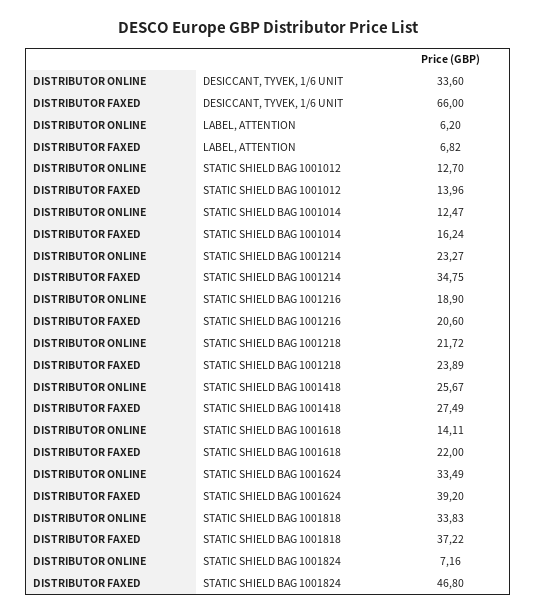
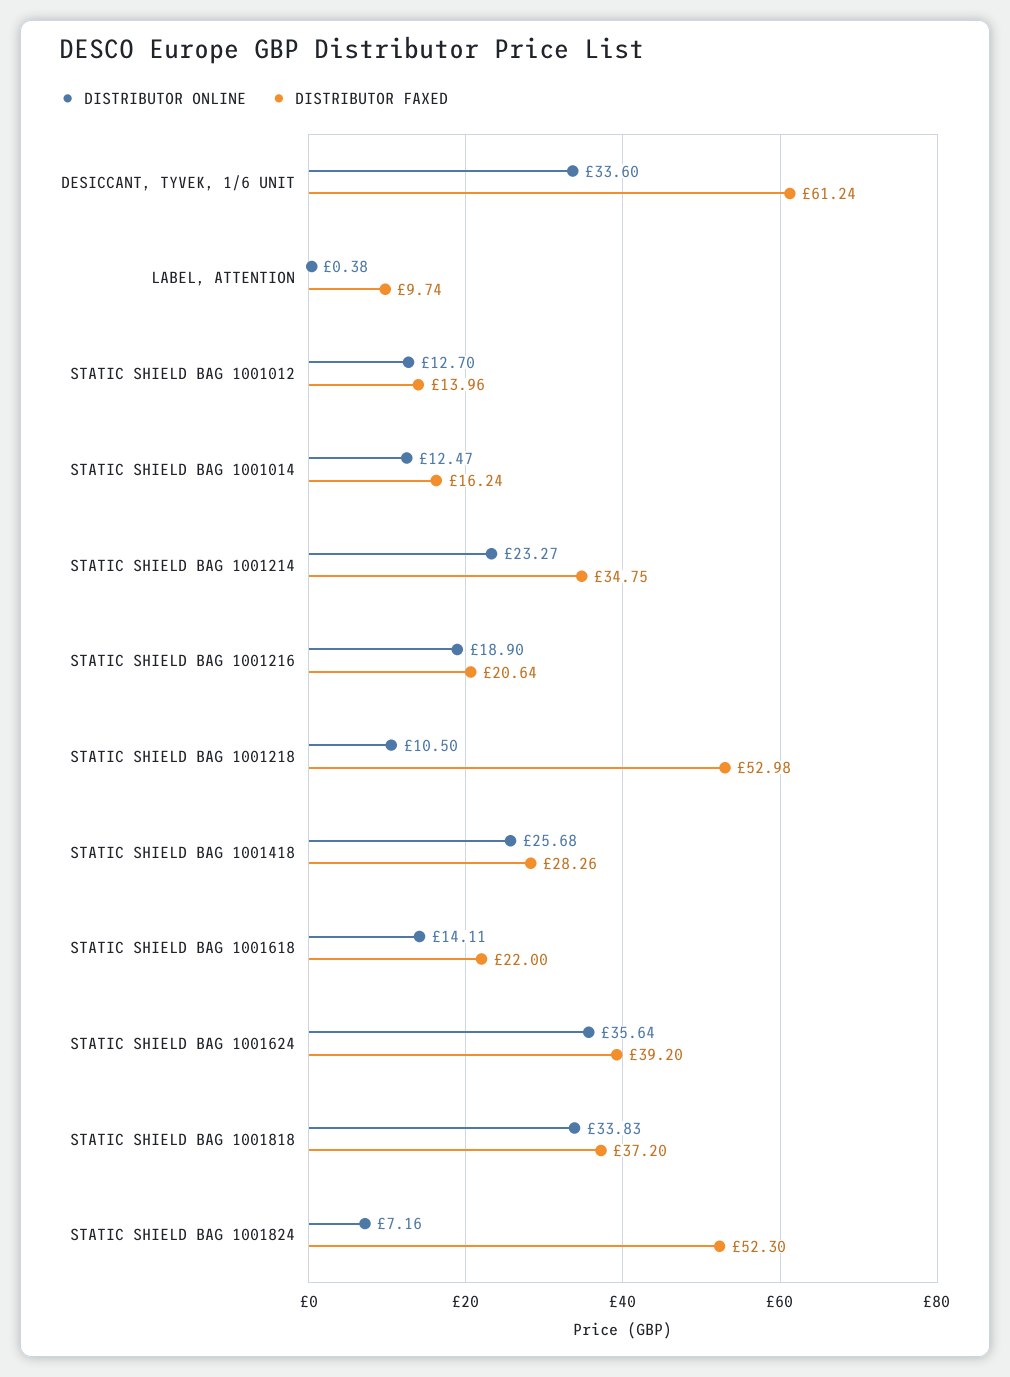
  {
    "DISTRIBUTOR ONLINE": {
      "DESICCANT, TYVEK, 1/6 UNIT": 33.6,
-     "LABEL, ATTENTION": 6.2,
+     "LABEL, ATTENTION": 0.38,
      "STATIC SHIELD BAG 1001012": 12.7,
      "STATIC SHIELD BAG 1001014": 12.47,
      "STATIC SHIELD BAG 1001214": 23.27,
      "STATIC SHIELD BAG 1001216": 18.9,
-     "STATIC SHIELD BAG 1001218": 21.72,
+     "STATIC SHIELD BAG 1001218": 10.5,
-     "STATIC SHIELD BAG 1001418": 25.67,
+     "STATIC SHIELD BAG 1001418": 25.68,
      "STATIC SHIELD BAG 1001618": 14.11,
-     "STATIC SHIELD BAG 1001624": 33.49,
+     "STATIC SHIELD BAG 1001624": 35.64,
      "STATIC SHIELD BAG 1001818": 33.83,
      "STATIC SHIELD BAG 1001824": 7.16
    },
    "DISTRIBUTOR FAXED": {
-     "DESICCANT, TYVEK, 1/6 UNIT": 66,
+     "DESICCANT, TYVEK, 1/6 UNIT": 61.24,
-     "LABEL, ATTENTION": 6.82,
+     "LABEL, ATTENTION": 9.74,
      "STATIC SHIELD BAG 1001012": 13.96,
      "STATIC SHIELD BAG 1001014": 16.24,
      "STATIC SHIELD BAG 1001214": 34.75,
-     "STATIC SHIELD BAG 1001216": 20.6,
+     "STATIC SHIELD BAG 1001216": 20.64,
-     "STATIC SHIELD BAG 1001218": 23.89,
+     "STATIC SHIELD BAG 1001218": 52.98,
-     "STATIC SHIELD BAG 1001418": 27.49,
+     "STATIC SHIELD BAG 1001418": 28.26,
      "STATIC SHIELD BAG 1001618": 22,
      "STATIC SHIELD BAG 1001624": 39.2,
-     "STATIC SHIELD BAG 1001818": 37.22,
+     "STATIC SHIELD BAG 1001818": 37.2,
-     "STATIC SHIELD BAG 1001824": 46.8
+     "STATIC SHIELD BAG 1001824": 52.3
    }
  }

